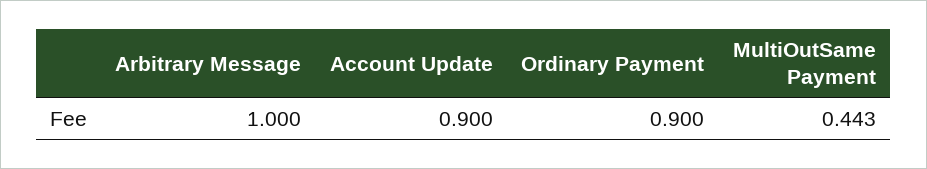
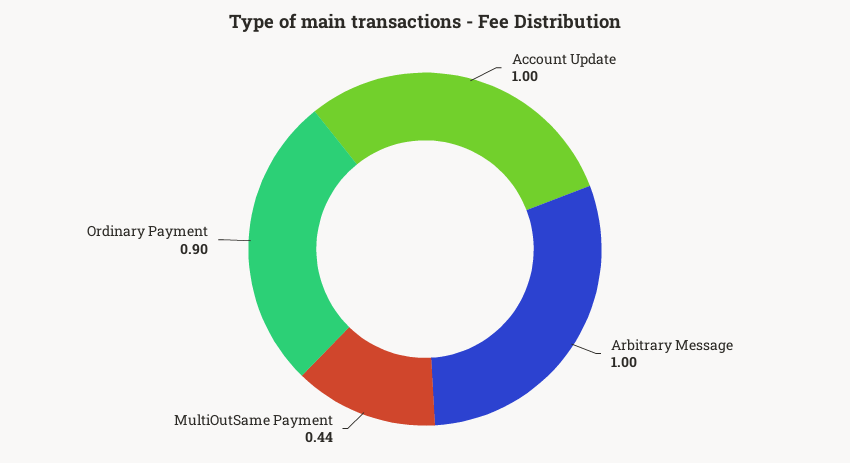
  {
    "Arbitrary Message": 1,
-   "Account Update": 0.9,
+   "Account Update": 1,
    "Ordinary Payment": 0.9,
    "MultiOutSame Payment": 0.443
  }

